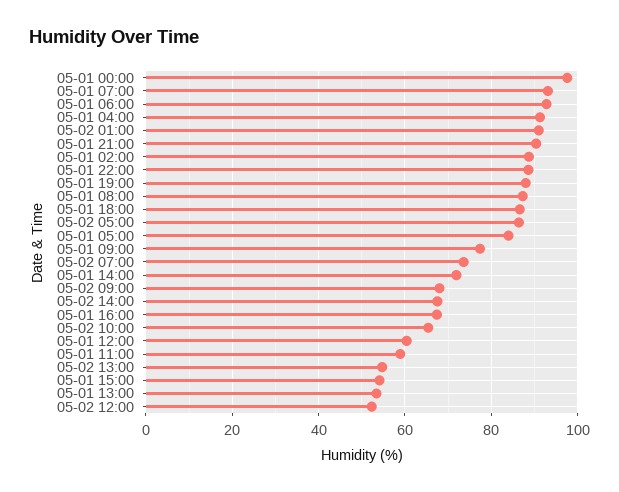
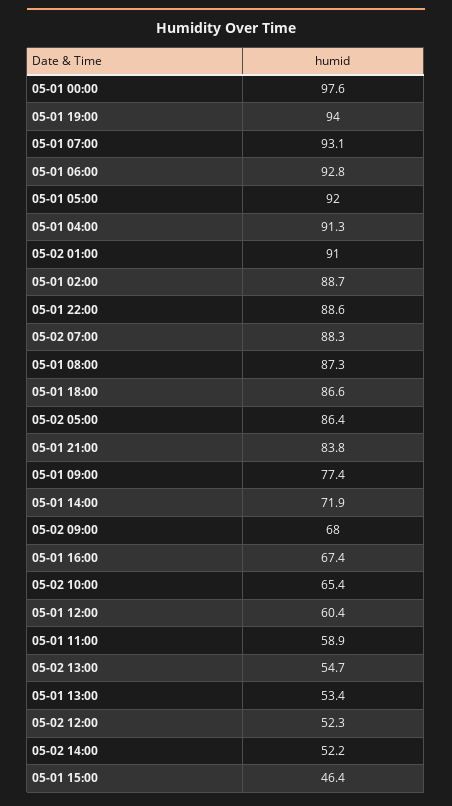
  {
    "05-01 00:00": 97.6,
    "05-01 07:00": 93.1,
    "05-01 06:00": 92.8,
    "05-01 04:00": 91.3,
    "05-02 01:00": 91,
-   "05-01 21:00": 90,
+   "05-01 21:00": 83.8,
    "05-01 02:00": 88.7,
    "05-01 22:00": 88.6,
-   "05-01 19:00": 88,
+   "05-01 19:00": 94,
    "05-01 08:00": 87.3,
    "05-01 18:00": 86.6,
    "05-02 05:00": 86.4,
-   "05-01 05:00": 84,
+   "05-01 05:00": 92,
    "05-01 09:00": 77.4,
-   "05-02 07:00": 74,
+   "05-02 07:00": 88.3,
    "05-01 14:00": 71.9,
    "05-02 09:00": 68,
-   "05-02 14:00": 68,
+   "05-02 14:00": 52.2,
    "05-01 16:00": 67.4,
    "05-02 10:00": 65.4,
    "05-01 12:00": 60.4,
    "05-01 11:00": 58.9,
    "05-02 13:00": 54.7,
-   "05-01 15:00": 54,
+   "05-01 15:00": 46.4,
    "05-01 13:00": 53.4,
    "05-02 12:00": 52.3
  }

